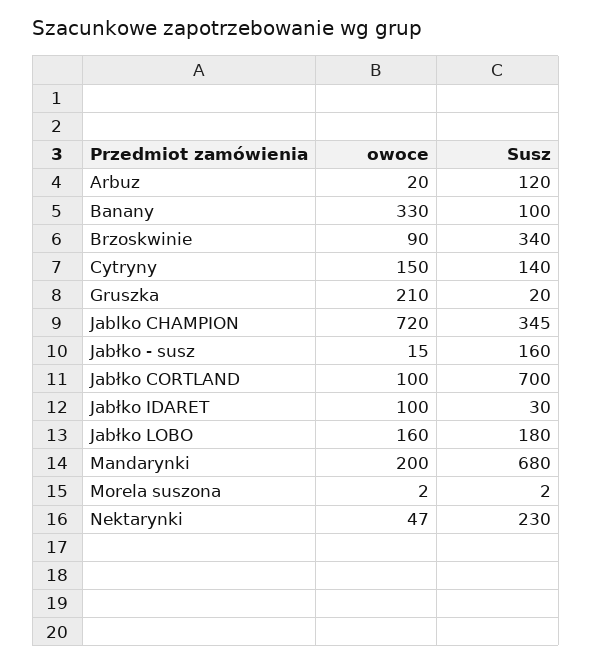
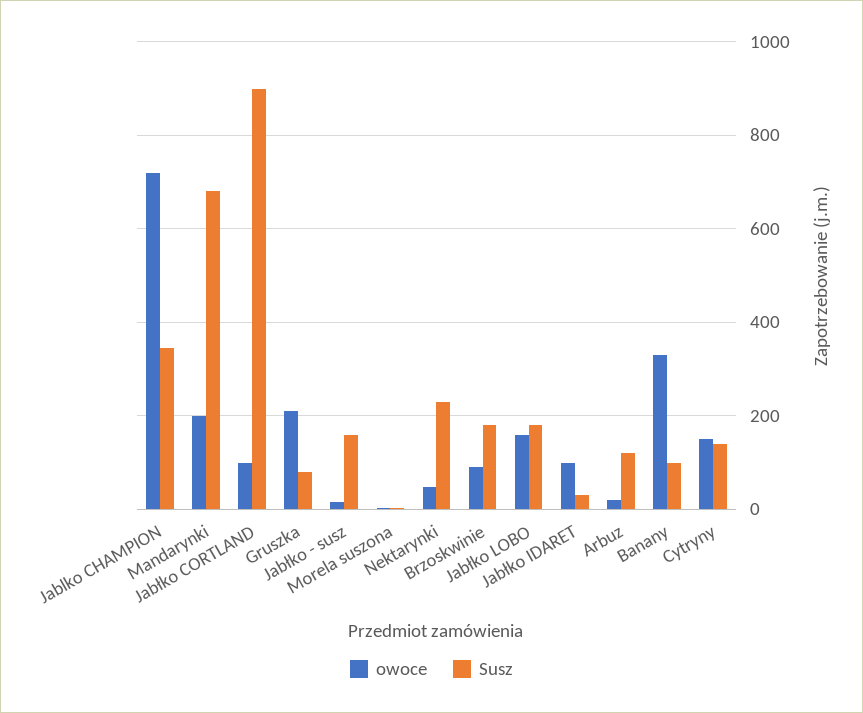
  {
    "owoce": {
      "Arbuz": 20,
      "Banany": 330,
      "Brzoskwinie": 90,
      "Cytryny": 150,
      "Gruszka": 210,
      "Jablko CHAMPION": 720,
      "Jabłko - susz": 15,
      "Jabłko CORTLAND": 100,
      "Jabłko IDARET": 100,
      "Jabłko LOBO": 160,
      "Mandarynki": 200,
      "Morela suszona": 2,
      "Nektarynki": 47
    },
    "Susz": {
      "Arbuz": 120,
      "Banany": 100,
-     "Brzoskwinie": 340,
+     "Brzoskwinie": 180,
      "Cytryny": 140,
-     "Gruszka": 20,
+     "Gruszka": 80,
      "Jablko CHAMPION": 345,
      "Jabłko - susz": 160,
-     "Jabłko CORTLAND": 700,
+     "Jabłko CORTLAND": 900,
      "Jabłko IDARET": 30,
      "Jabłko LOBO": 180,
      "Mandarynki": 680,
      "Morela suszona": 2,
      "Nektarynki": 230
    }
  }

